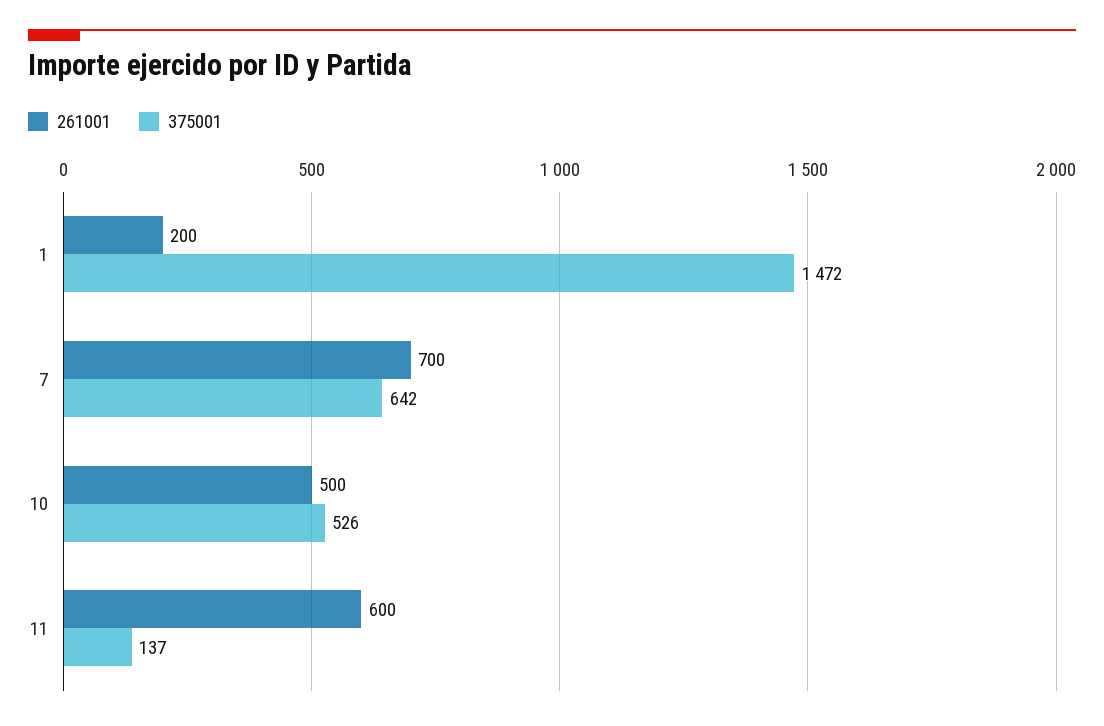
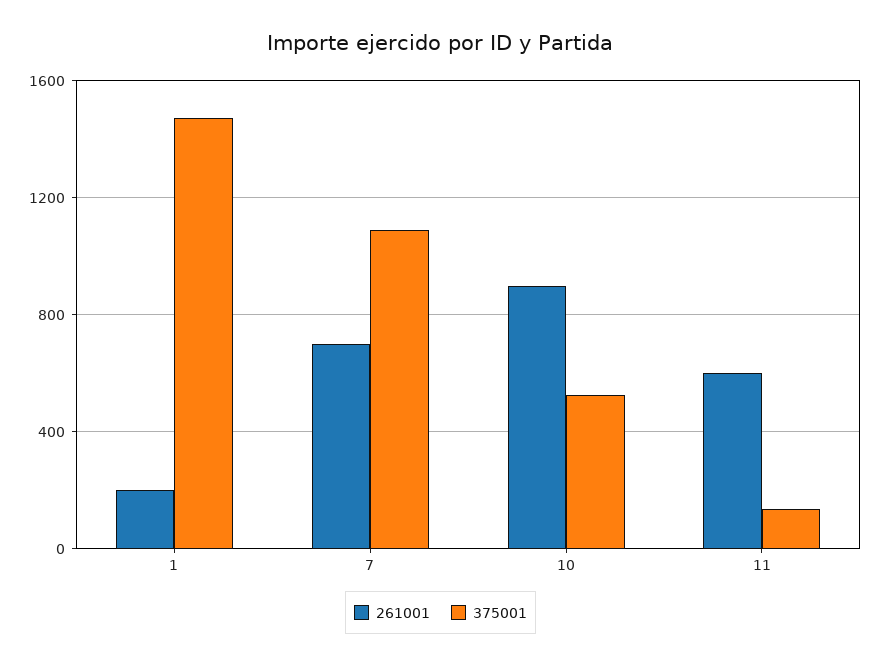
  {
    "261001": {
      "1": 200,
      "7": 700,
-     "10": 500,
+     "10": 900,
      "11": 600
    },
    "375001": {
      "1": 1472,
-     "7": 642,
+     "7": 1100,
      "10": 526,
      "11": 137
    }
  }

